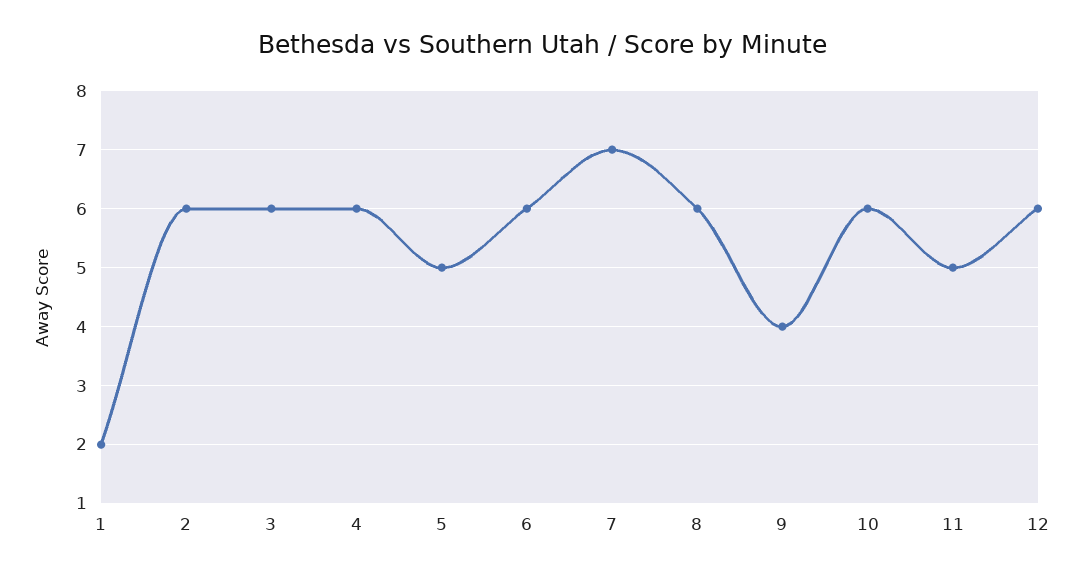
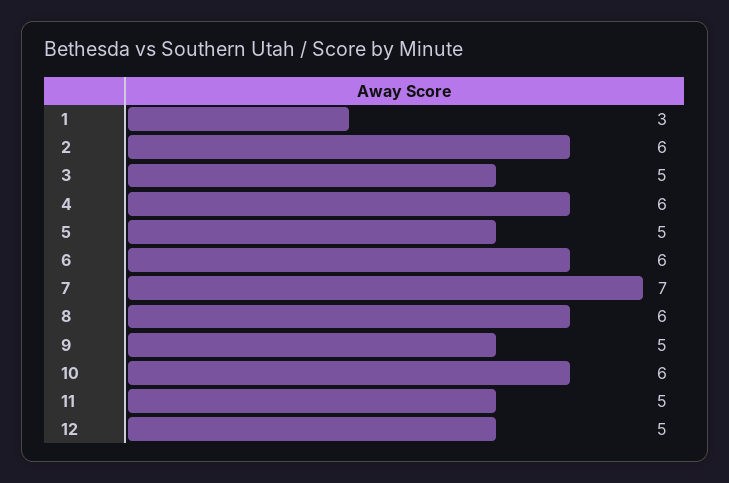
  {
-   "1": 2,
+   "1": 3,
    "2": 6,
-   "3": 6,
+   "3": 5,
    "4": 6,
    "5": 5,
    "6": 6,
    "7": 7,
    "8": 6,
-   "9": 4,
+   "9": 5,
    "10": 6,
    "11": 5,
-   "12": 6
+   "12": 5
  }

